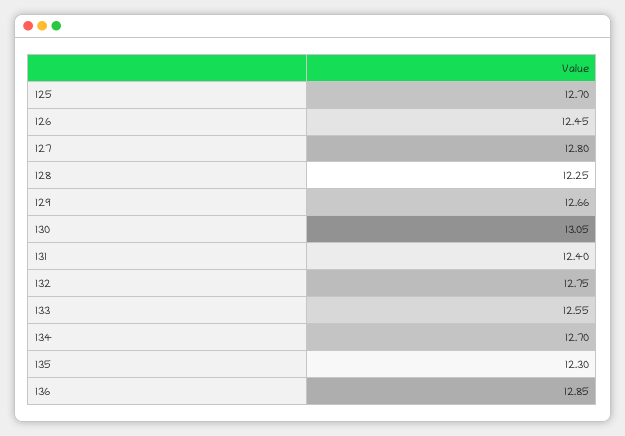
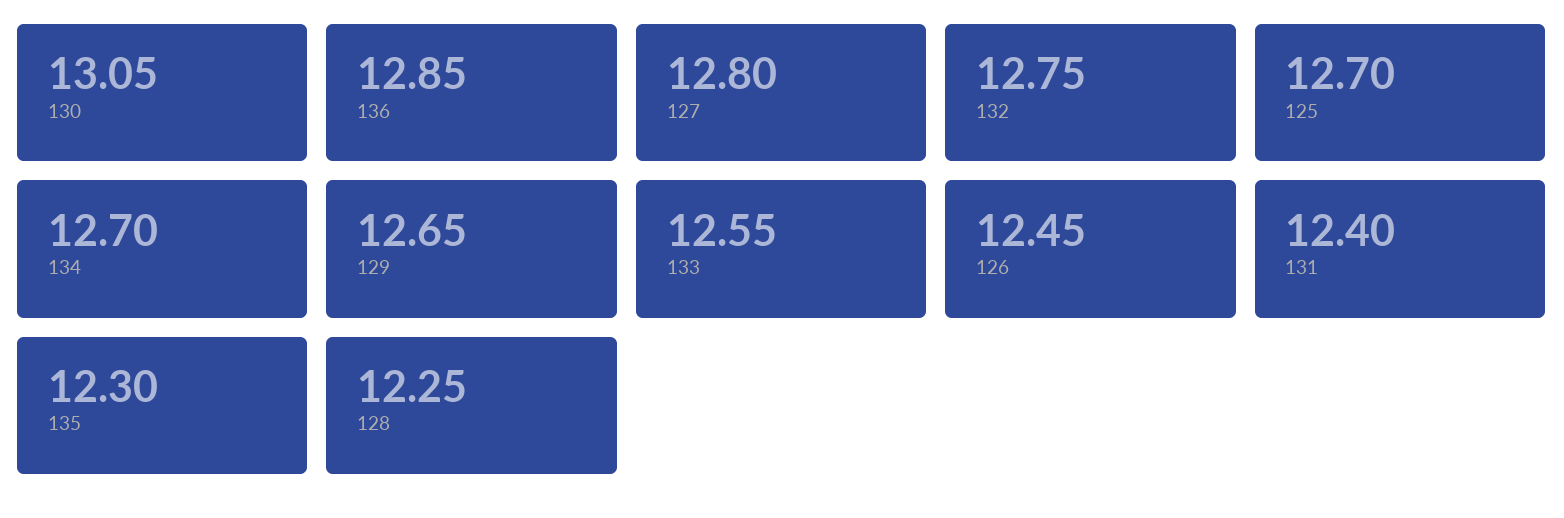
  {
    "125": 12.7,
    "126": 12.45,
    "127": 12.8,
    "128": 12.25,
-   "129": 12.66,
+   "129": 12.65,
    "130": 13.05,
    "131": 12.4,
    "132": 12.75,
    "133": 12.55,
    "134": 12.7,
    "135": 12.3,
    "136": 12.85
  }

